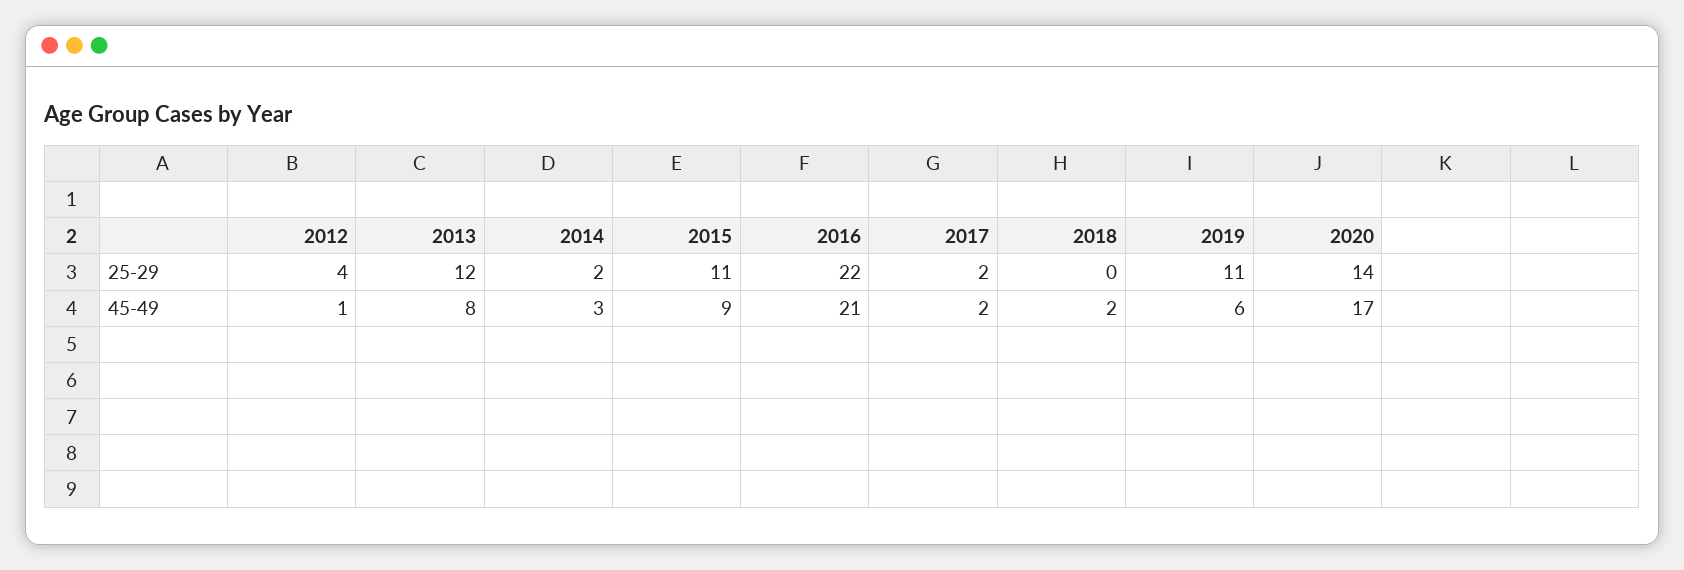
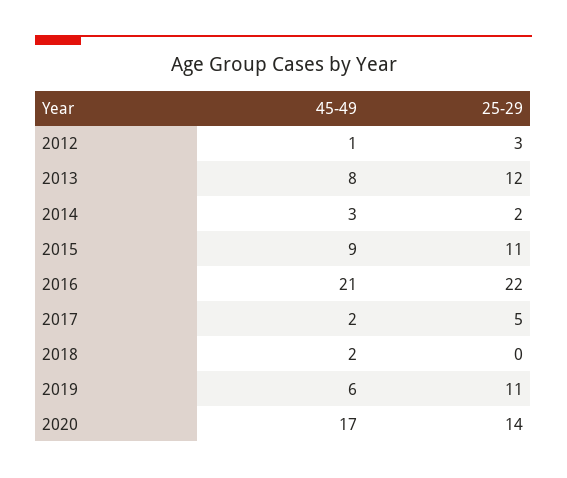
  {
    "2012": {
-     "25-29": 4,
+     "25-29": 3,
      "45-49": 1
    },
    "2013": {
      "25-29": 12,
      "45-49": 8
    },
    "2014": {
      "25-29": 2,
      "45-49": 3
    },
    "2015": {
      "25-29": 11,
      "45-49": 9
    },
    "2016": {
      "25-29": 22,
      "45-49": 21
    },
    "2017": {
-     "25-29": 2,
+     "25-29": 5,
      "45-49": 2
    },
    "2018": {
      "25-29": 0,
      "45-49": 2
    },
    "2019": {
      "25-29": 11,
      "45-49": 6
    },
    "2020": {
      "25-29": 14,
      "45-49": 17
    }
  }

